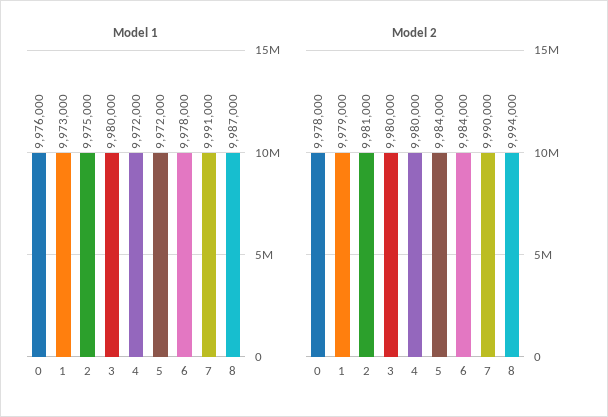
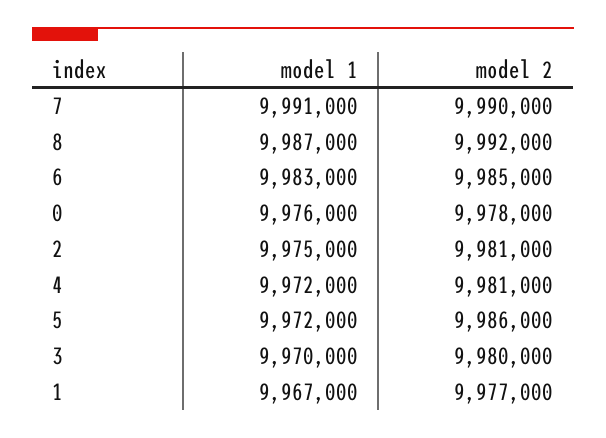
  {
    "Model 1": {
      "0": 9976000,
-     "1": 9973000,
+     "1": 9967000,
      "2": 9975000,
-     "3": 9980000,
+     "3": 9970000,
      "4": 9972000,
      "5": 9972000,
-     "6": 9978000,
+     "6": 9983000,
      "7": 9991000,
      "8": 9987000
    },
    "Model 2": {
      "0": 9978000,
-     "1": 9979000,
+     "1": 9977000,
      "2": 9981000,
      "3": 9980000,
-     "4": 9980000,
+     "4": 9981000,
-     "5": 9984000,
+     "5": 9986000,
-     "6": 9984000,
+     "6": 9985000,
      "7": 9990000,
-     "8": 9994000
+     "8": 9992000
    }
  }

